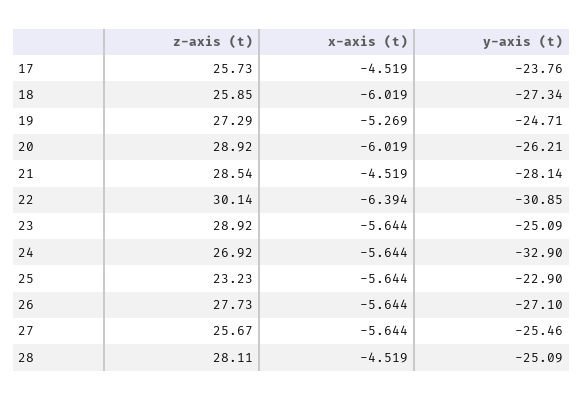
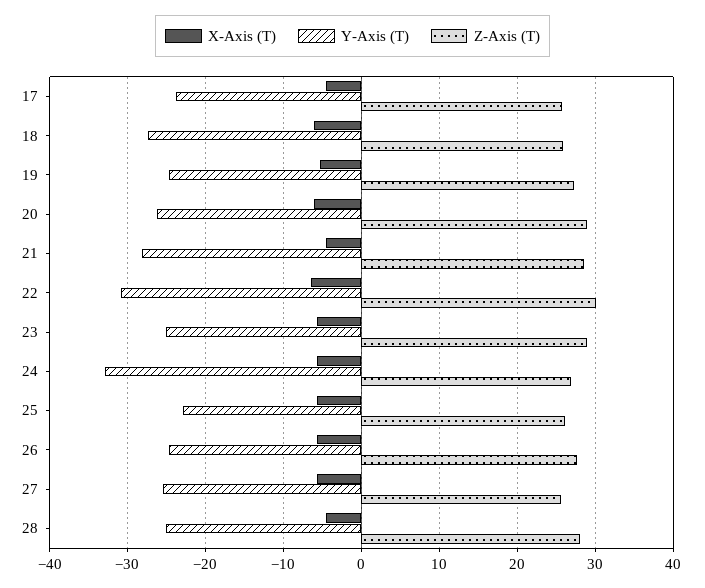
  {
    "z-axis (t)": {
      "17": 25.73,
      "18": 25.85,
      "19": 27.29,
      "20": 28.92,
      "21": 28.54,
      "22": 30.14,
      "23": 28.92,
      "24": 26.92,
-     "25": 23.23,
+     "25": 26,
      "26": 27.73,
      "27": 25.67,
      "28": 28.11
    },
    "x-axis (t)": {
      "17": -4.519,
      "18": -6.019,
      "19": -5.269,
      "20": -6.019,
      "21": -4.519,
      "22": -6.394,
      "23": -5.644,
      "24": -5.644,
      "25": -5.644,
      "26": -5.644,
      "27": -5.644,
      "28": -4.519
    },
    "y-axis (t)": {
      "17": -23.76,
      "18": -27.34,
      "19": -24.71,
      "20": -26.21,
      "21": -28.14,
      "22": -30.85,
      "23": -25.09,
      "24": -32.9,
      "25": -22.9,
-     "26": -27.1,
+     "26": -25,
      "27": -25.46,
      "28": -25.09
    }
  }

